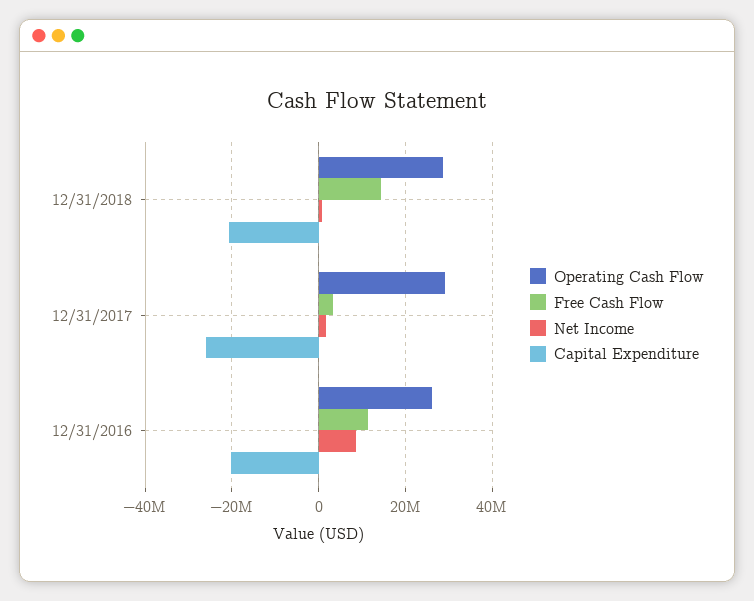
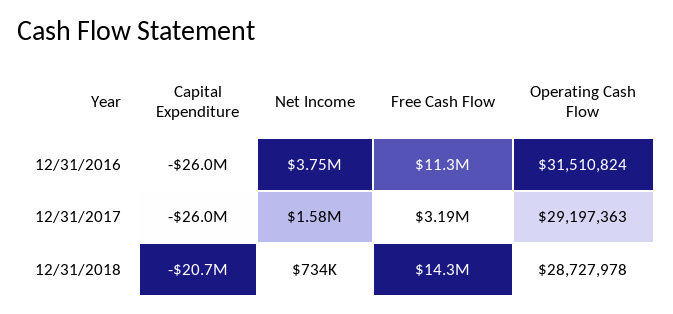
  {
    "Operating Cash Flow": {
      "12/31/2018": 28727978,
      "12/31/2017": 29197363,
-     "12/31/2016": 26000000
+     "12/31/2016": 31510824
    },
    "Free Cash Flow": {
      "12/31/2018": 14300000,
      "12/31/2017": 3190000,
      "12/31/2016": 11300000
    },
    "Net Income": {
      "12/31/2018": 734000,
      "12/31/2017": 1580000,
-     "12/31/2016": 8000000
+     "12/31/2016": 3750000
    },
    "Capital Expenditure": {
      "12/31/2018": -20700000,
      "12/31/2017": -26000000,
-     "12/31/2016": -20000000
+     "12/31/2016": -26000000
    }
  }

